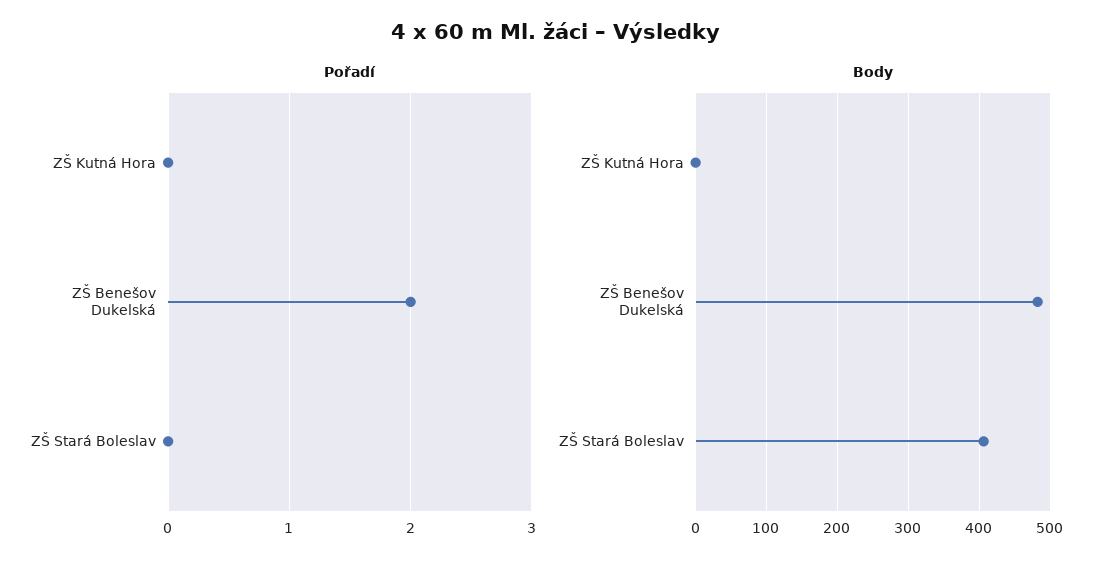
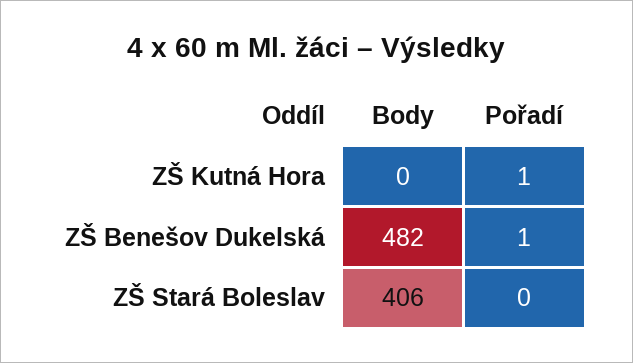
  {
    "Pořadí": {
-     "ZŠ Kutná Hora": 0,
+     "ZŠ Kutná Hora": 1,
-     "ZŠ Benešov Dukelská": 2,
+     "ZŠ Benešov Dukelská": 1,
      "ZŠ Stará Boleslav": 0
    },
    "Body": {
      "ZŠ Kutná Hora": 0,
      "ZŠ Benešov Dukelská": 482,
      "ZŠ Stará Boleslav": 406
    }
  }

